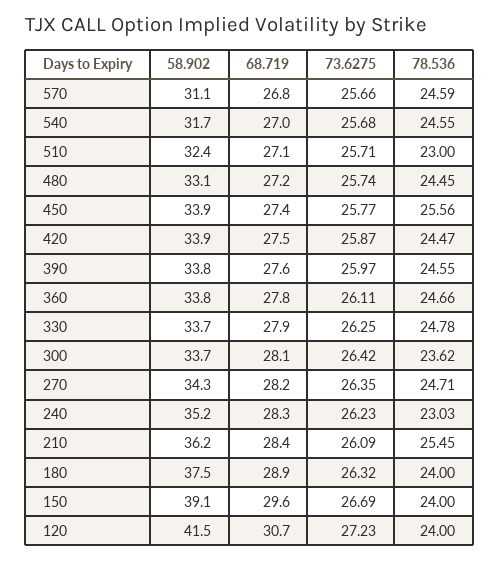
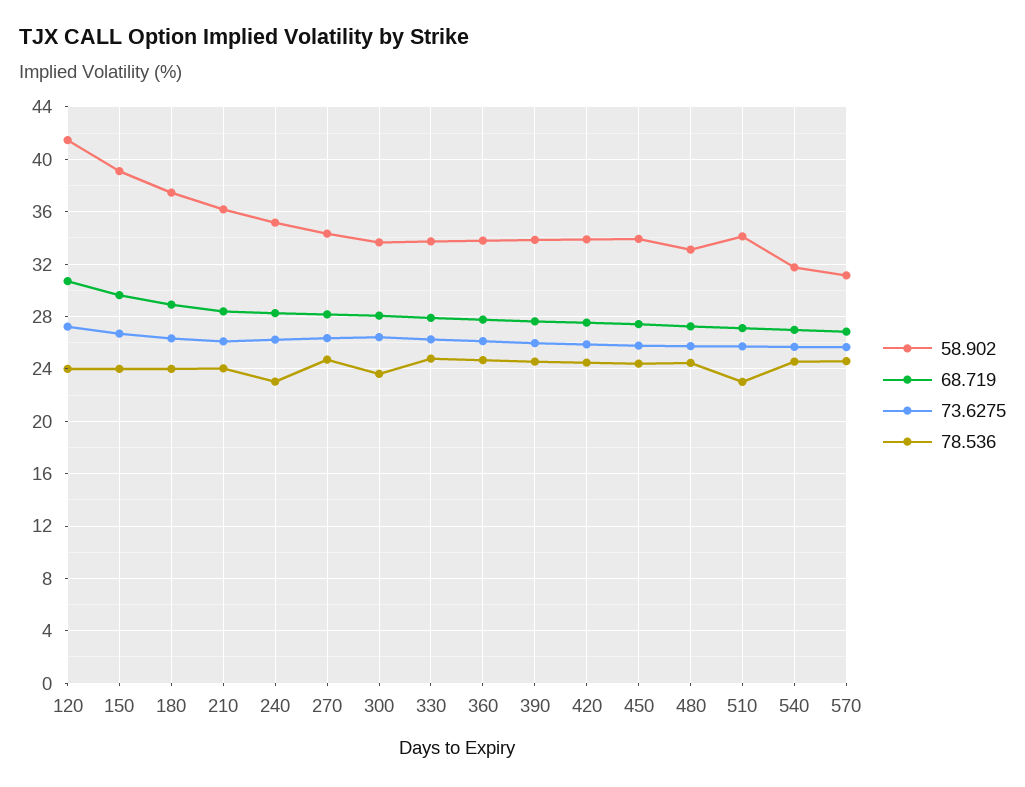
  {
    "58.902": {
      "570": 31.1,
      "540": 31.7,
-     "510": 32.4,
+     "510": 34,
      "480": 33.1,
      "450": 33.9,
      "420": 33.9,
      "390": 33.8,
      "360": 33.8,
      "330": 33.7,
      "300": 33.7,
      "270": 34.3,
      "240": 35.2,
      "210": 36.2,
      "180": 37.5,
      "150": 39.1,
      "120": 41.5
    },
    "68.719": {
      "570": 26.8,
      "540": 27,
      "510": 27.1,
      "480": 27.2,
      "450": 27.4,
      "420": 27.5,
      "390": 27.6,
      "360": 27.8,
      "330": 27.9,
      "300": 28.1,
      "270": 28.2,
      "240": 28.3,
      "210": 28.4,
      "180": 28.9,
      "150": 29.6,
      "120": 30.7
    },
    "73.6275": {
      "570": 25.66,
      "540": 25.68,
      "510": 25.71,
      "480": 25.74,
      "450": 25.77,
      "420": 25.87,
      "390": 25.97,
      "360": 26.11,
      "330": 26.25,
      "300": 26.42,
      "270": 26.35,
      "240": 26.23,
      "210": 26.09,
      "180": 26.32,
      "150": 26.69,
      "120": 27.23
    },
    "78.536": {
      "570": 24.59,
      "540": 24.55,
      "510": 23,
      "480": 24.45,
-     "450": 25.56,
+     "450": 24.5,
      "420": 24.47,
      "390": 24.55,
      "360": 24.66,
      "330": 24.78,
      "300": 23.62,
      "270": 24.71,
      "240": 23.03,
-     "210": 25.45,
+     "210": 24,
      "180": 24,
      "150": 24,
      "120": 24
    }
  }

